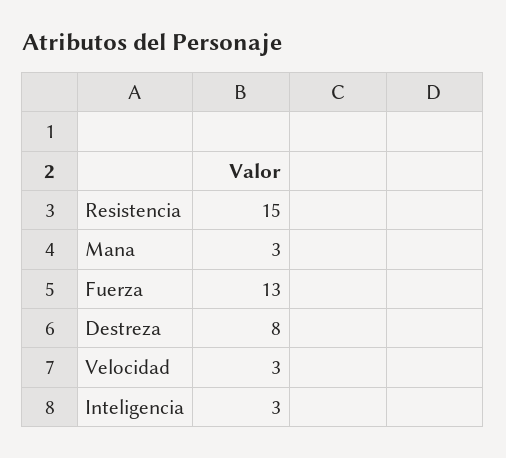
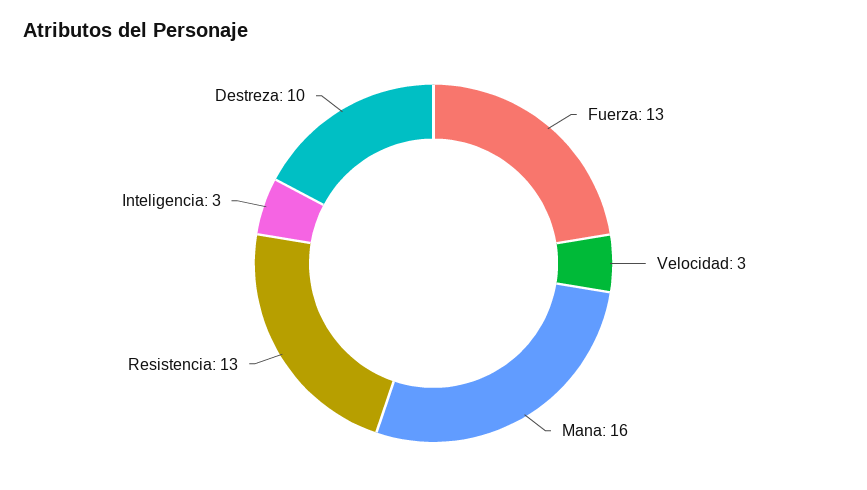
  {
-   "Resistencia": 15,
+   "Resistencia": 13,
-   "Mana": 3,
+   "Mana": 16,
    "Fuerza": 13,
-   "Destreza": 8,
+   "Destreza": 10,
    "Velocidad": 3,
    "Inteligencia": 3
  }

